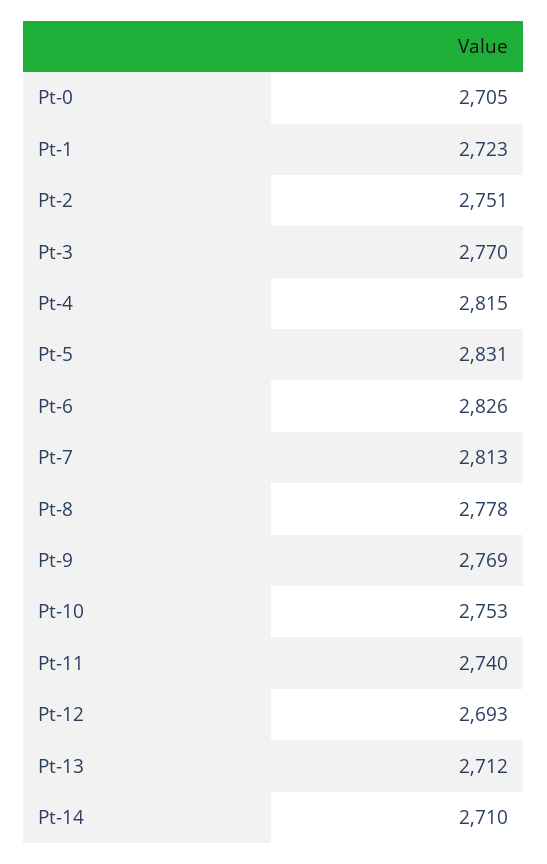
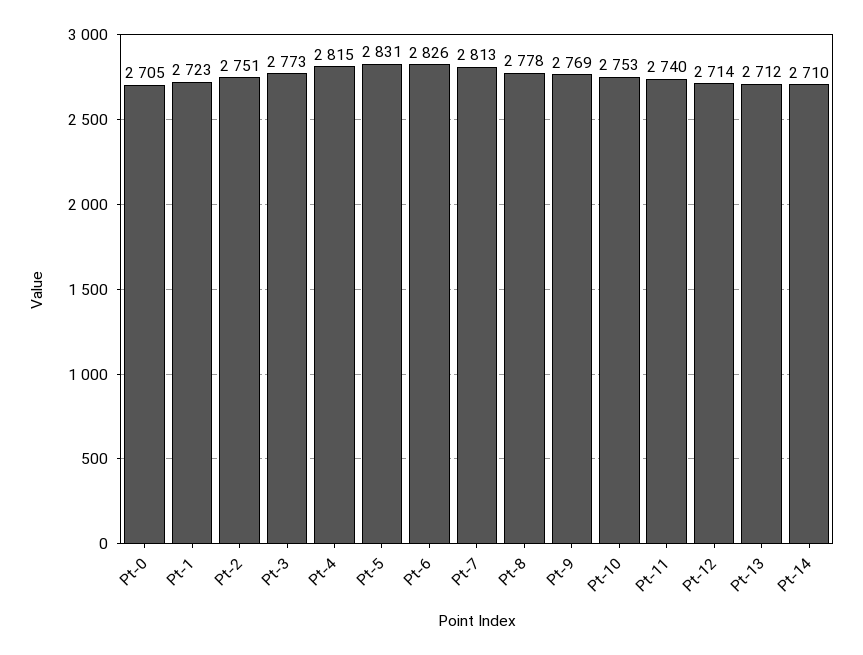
  {
    "Pt-0": 2705,
    "Pt-1": 2723,
    "Pt-2": 2751,
-   "Pt-3": 2770,
+   "Pt-3": 2773,
    "Pt-4": 2815,
    "Pt-5": 2831,
    "Pt-6": 2826,
    "Pt-7": 2813,
    "Pt-8": 2778,
    "Pt-9": 2769,
    "Pt-10": 2753,
    "Pt-11": 2740,
-   "Pt-12": 2693,
+   "Pt-12": 2714,
    "Pt-13": 2712,
    "Pt-14": 2710
  }

